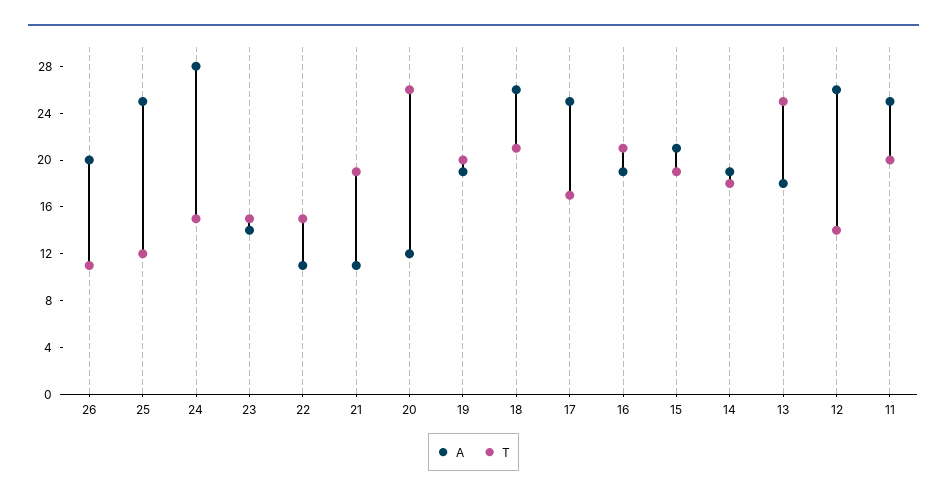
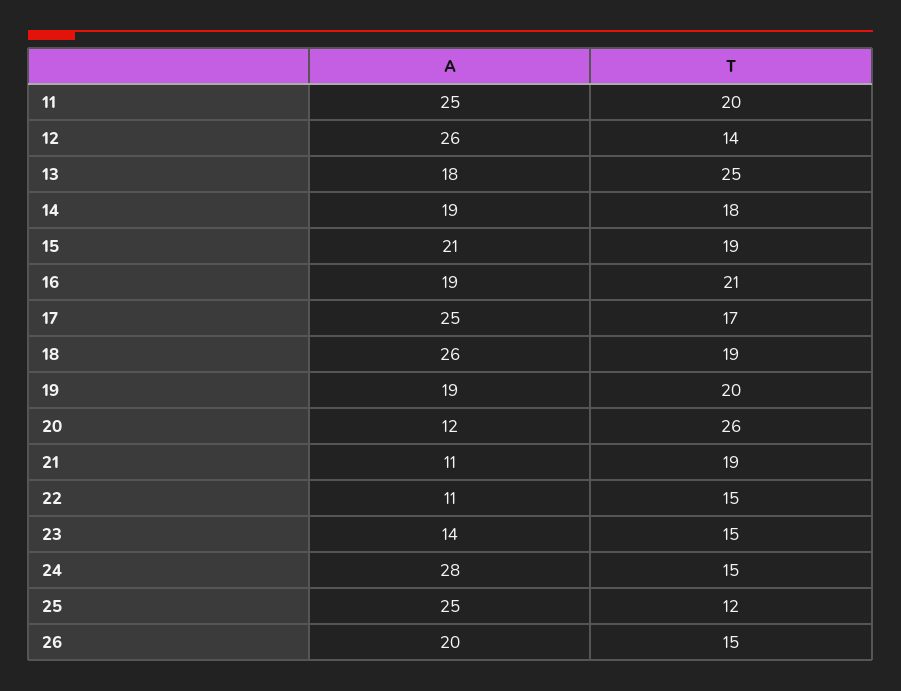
  {
    "A": {
      "26": 20,
      "25": 25,
      "24": 28,
      "23": 14,
      "22": 11,
      "21": 11,
      "20": 12,
      "19": 19,
      "18": 26,
      "17": 25,
      "16": 19,
      "15": 21,
      "14": 19,
      "13": 18,
      "12": 26,
      "11": 25
    },
    "T": {
-     "26": 11,
+     "26": 15,
      "25": 12,
      "24": 15,
      "23": 15,
      "22": 15,
      "21": 19,
      "20": 26,
      "19": 20,
-     "18": 21,
+     "18": 19,
      "17": 17,
      "16": 21,
      "15": 19,
      "14": 18,
      "13": 25,
      "12": 14,
      "11": 20
    }
  }

